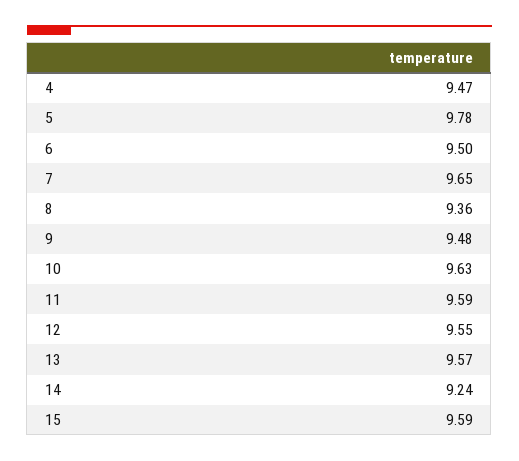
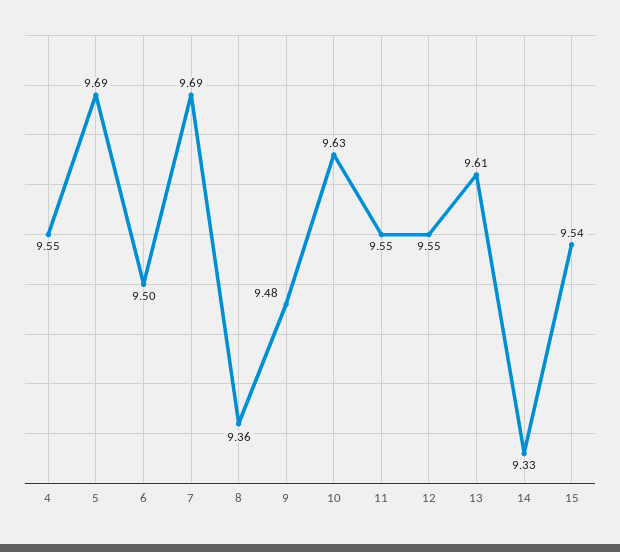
  {
-   "4": 9.47,
+   "4": 9.55,
-   "5": 9.78,
+   "5": 9.69,
    "6": 9.5,
-   "7": 9.65,
+   "7": 9.69,
    "8": 9.36,
    "9": 9.48,
    "10": 9.63,
-   "11": 9.59,
+   "11": 9.55,
    "12": 9.55,
-   "13": 9.57,
+   "13": 9.61,
-   "14": 9.24,
+   "14": 9.33,
-   "15": 9.59
+   "15": 9.54
  }

